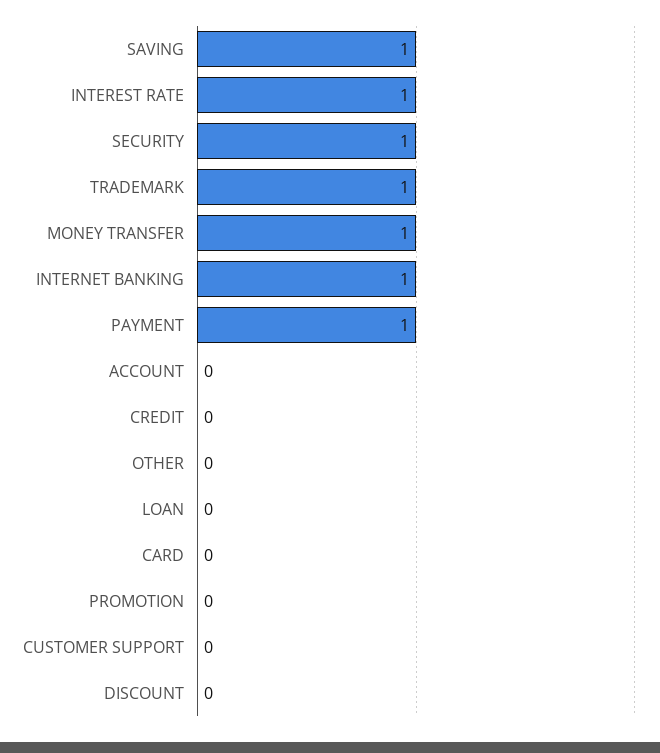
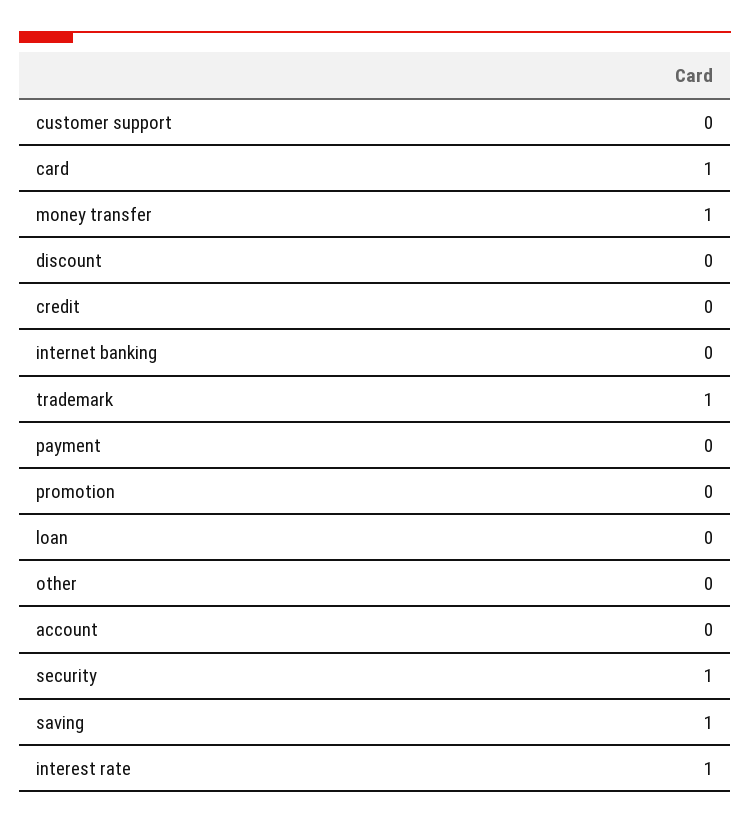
  {
    "SAVING": 1,
    "INTEREST RATE": 1,
    "SECURITY": 1,
    "TRADEMARK": 1,
    "MONEY TRANSFER": 1,
-   "INTERNET BANKING": 1,
+   "INTERNET BANKING": 0,
-   "PAYMENT": 1,
+   "PAYMENT": 0,
    "ACCOUNT": 0,
    "CREDIT": 0,
    "OTHER": 0,
    "LOAN": 0,
-   "CARD": 0,
+   "CARD": 1,
    "PROMOTION": 0,
    "CUSTOMER SUPPORT": 0,
    "DISCOUNT": 0
  }

